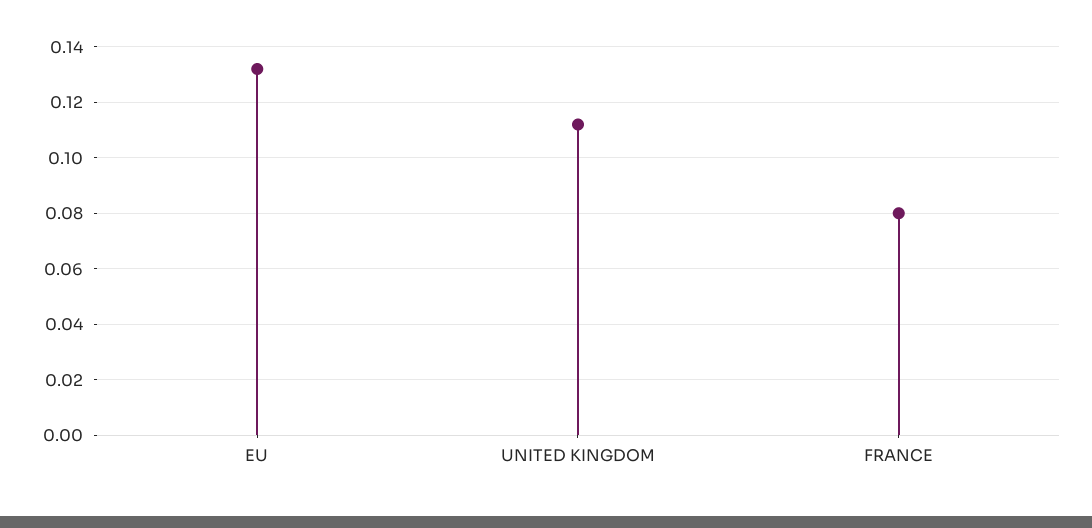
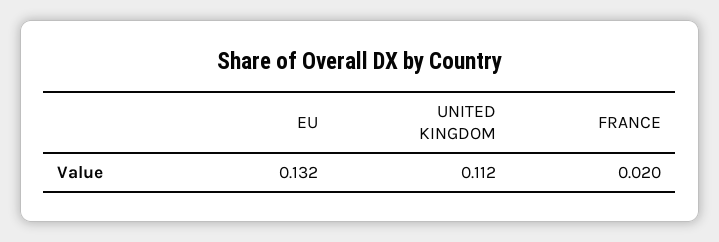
  {
    "EU": 0.132,
    "UNITED KINGDOM": 0.112,
-   "FRANCE": 0.08
+   "FRANCE": 0.02
  }

